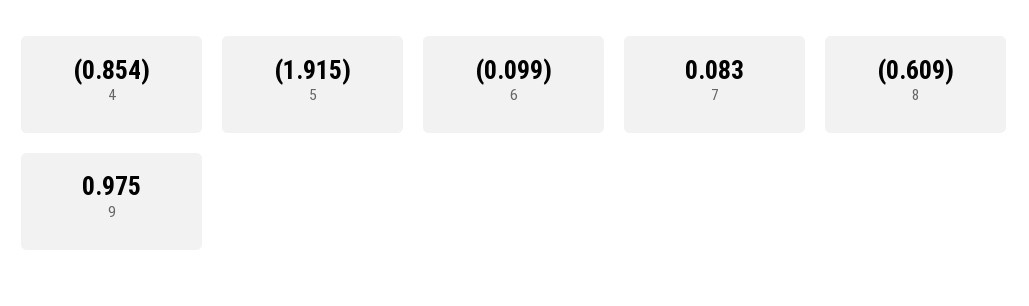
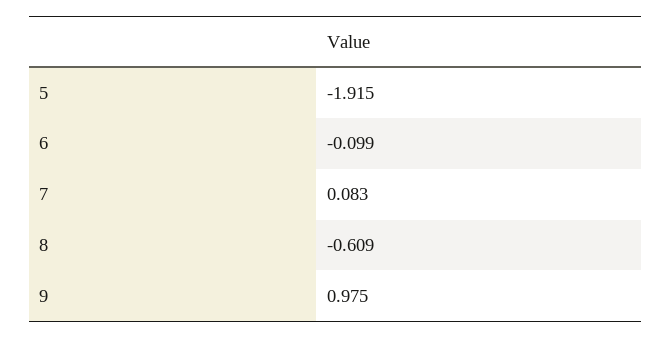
  {
-   "4": -0.854,
    "5": -1.915,
    "6": -0.099,
    "7": 0.083,
    "8": -0.609,
    "9": 0.975
  }

